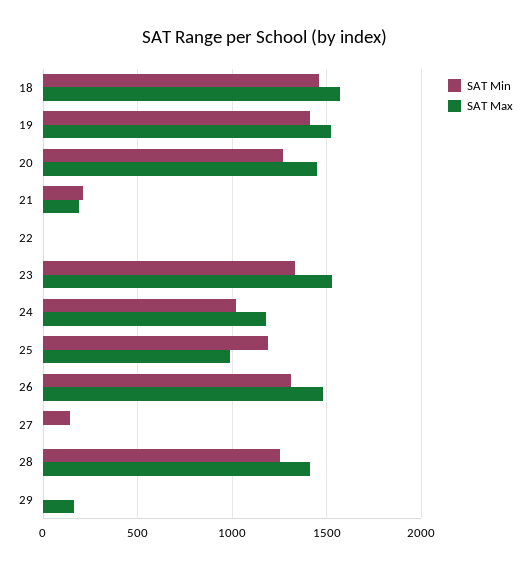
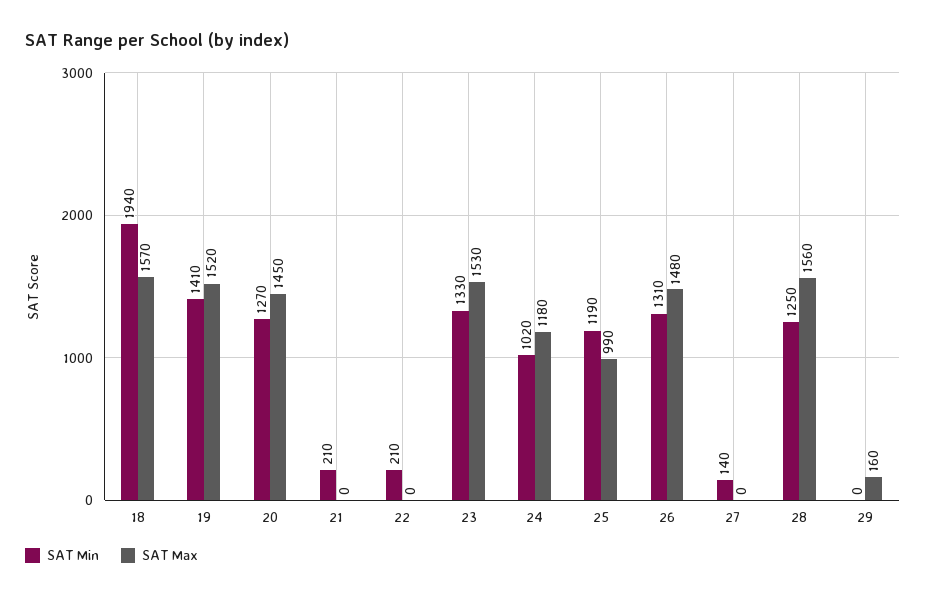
  {
    "SAT Min": {
-     "18": 1450,
+     "18": 1940,
      "19": 1410,
      "20": 1270,
      "21": 210,
-     "22": 0,
+     "22": 210,
      "23": 1330,
      "24": 1020,
      "25": 1190,
      "26": 1310,
      "27": 140,
      "28": 1250,
      "29": 0
    },
    "SAT Max": {
      "18": 1570,
      "19": 1520,
      "20": 1450,
-     "21": 200,
+     "21": 0,
      "22": 0,
      "23": 1530,
      "24": 1180,
      "25": 990,
      "26": 1480,
      "27": 0,
-     "28": 1400,
+     "28": 1560,
      "29": 160
    }
  }

